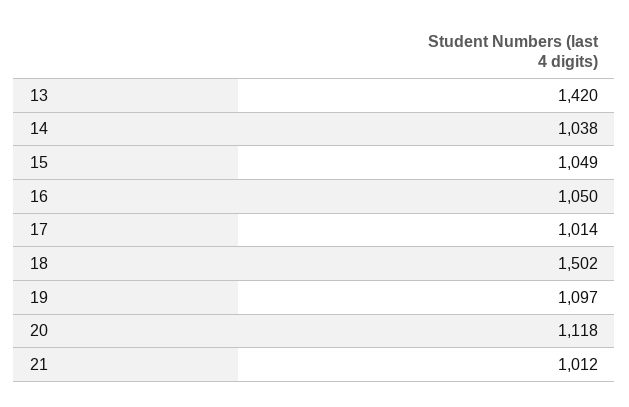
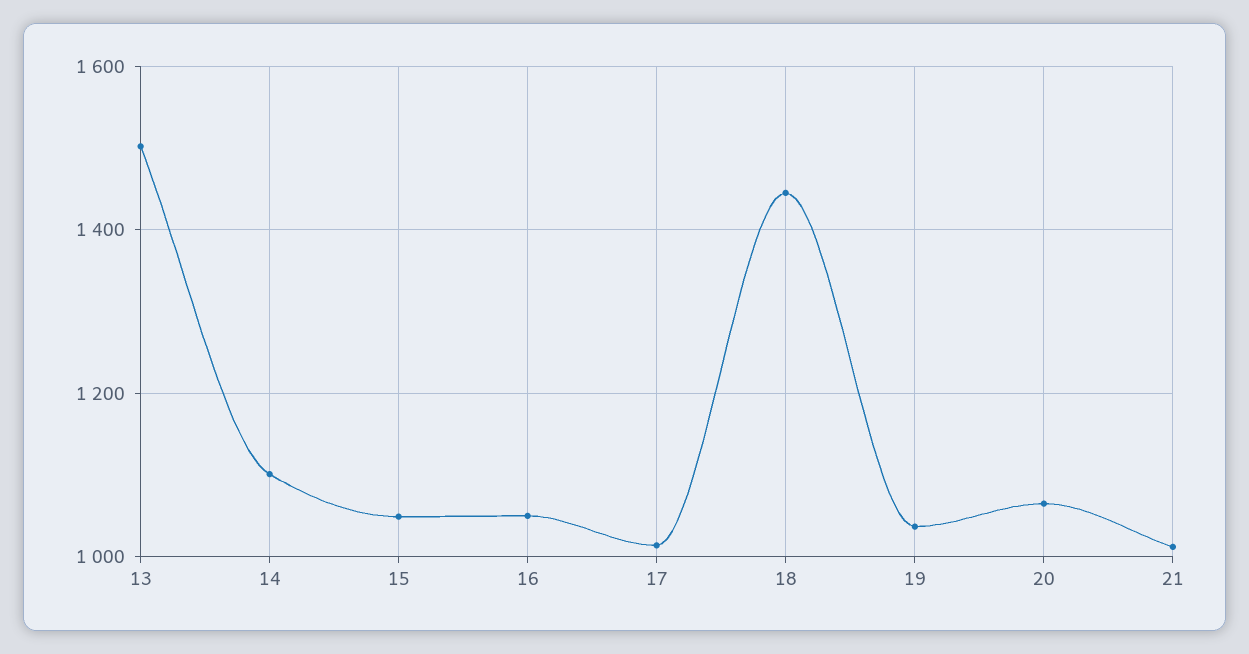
  {
-   "13": 1420,
+   "13": 1500,
-   "14": 1038,
+   "14": 1100,
    "15": 1049,
    "16": 1050,
    "17": 1014,
-   "18": 1502,
+   "18": 1440,
-   "19": 1097,
+   "19": 1040,
-   "20": 1118,
+   "20": 1060,
    "21": 1012
  }

